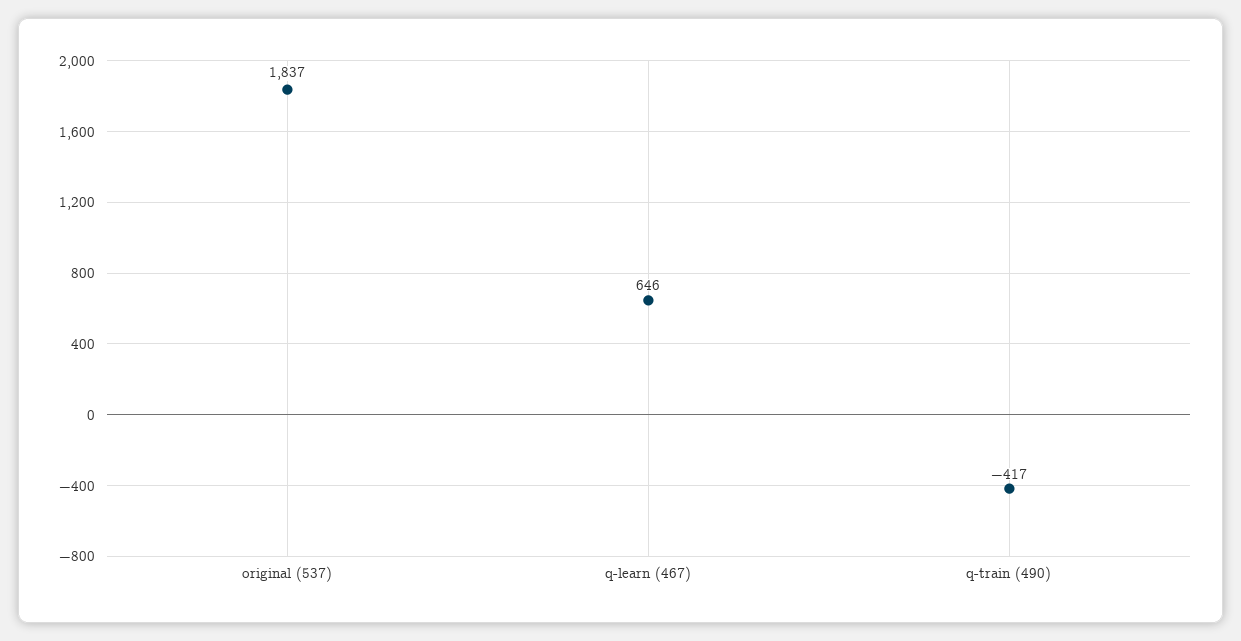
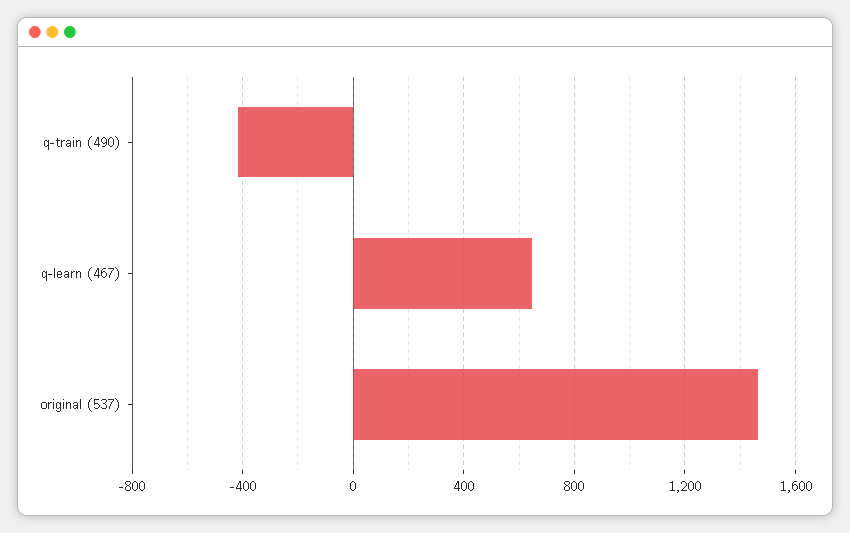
  {
-   "original (537)": 1837,
+   "original (537)": 1450,
    "q-learn (467)": 646,
    "q-train (490)": -417
  }

